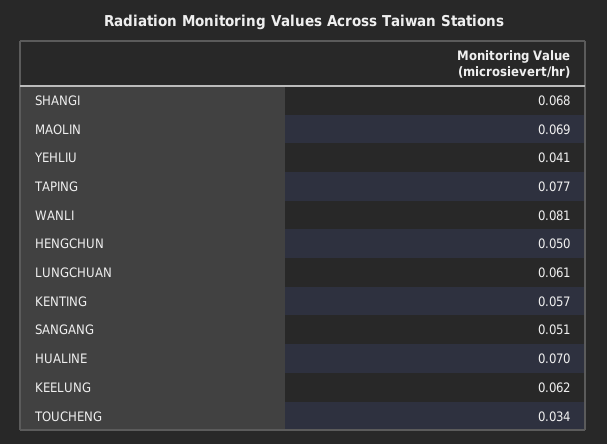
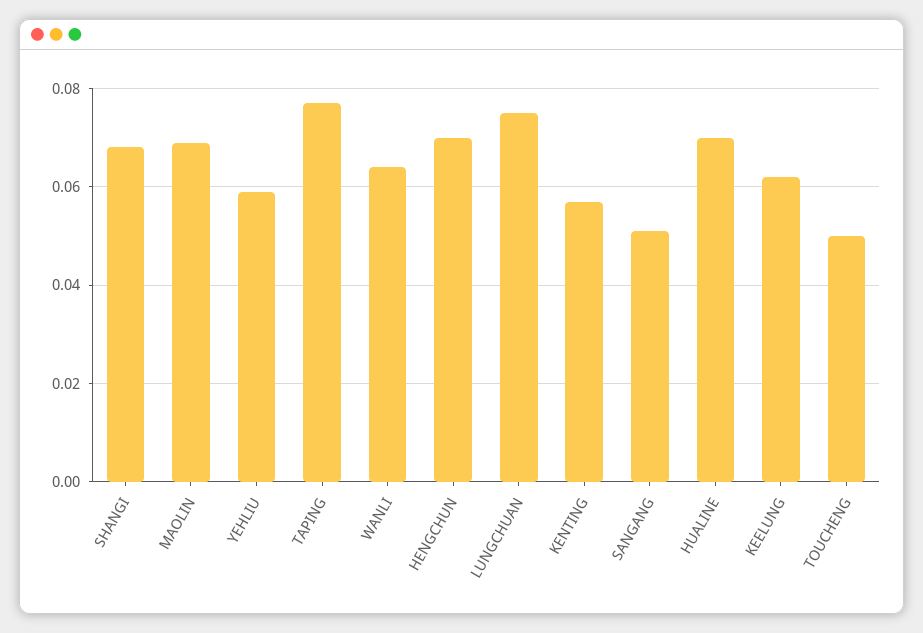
  {
    "SHANGI": 0.068,
    "MAOLIN": 0.069,
-   "YEHLIU": 0.041,
+   "YEHLIU": 0.06,
    "TAPING": 0.077,
-   "WANLI": 0.081,
+   "WANLI": 0.065,
-   "HENGCHUN": 0.05,
+   "HENGCHUN": 0.07,
-   "LUNGCHUAN": 0.061,
+   "LUNGCHUAN": 0.075,
    "KENTING": 0.057,
    "SANGANG": 0.051,
    "HUALINE": 0.07,
    "KEELUNG": 0.062,
-   "TOUCHENG": 0.034
+   "TOUCHENG": 0.05
  }

